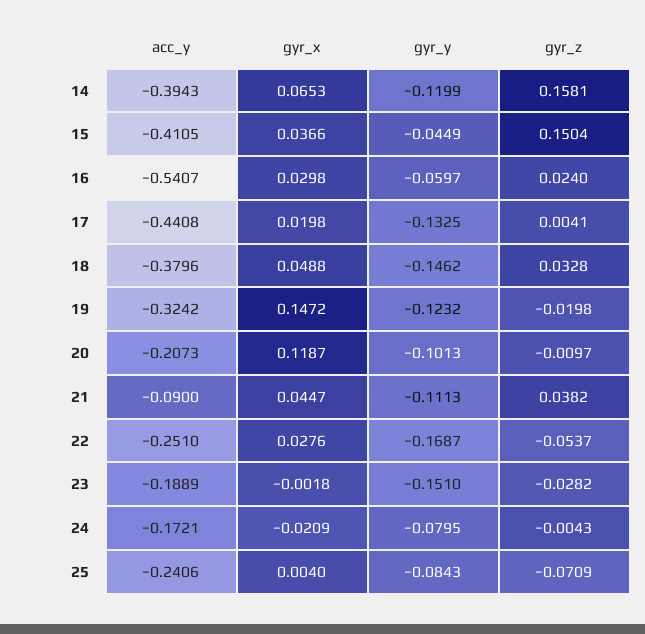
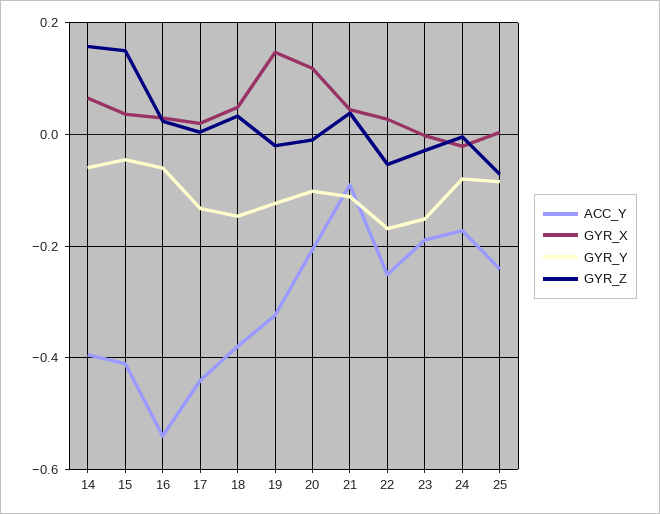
  {
    "acc_y": {
      "14": -0.3943,
      "15": -0.4105,
      "16": -0.5407,
      "17": -0.4408,
      "18": -0.3796,
      "19": -0.3242,
      "20": -0.2073,
      "21": -0.09,
      "22": -0.251,
      "23": -0.1889,
      "24": -0.1721,
      "25": -0.2406
    },
    "gyr_x": {
      "14": 0.0653,
      "15": 0.0366,
      "16": 0.0298,
      "17": 0.0198,
      "18": 0.0488,
      "19": 0.1472,
      "20": 0.1187,
      "21": 0.0447,
      "22": 0.0276,
      "23": -0.0018,
      "24": -0.0209,
      "25": 0.004
    },
    "gyr_y": {
-     "14": -0.1199,
+     "14": -0.06,
      "15": -0.0449,
      "16": -0.0597,
      "17": -0.1325,
      "18": -0.1462,
      "19": -0.1232,
      "20": -0.1013,
      "21": -0.1113,
      "22": -0.1687,
      "23": -0.151,
      "24": -0.0795,
      "25": -0.0843
    },
    "gyr_z": {
      "14": 0.1581,
      "15": 0.1504,
      "16": 0.024,
      "17": 0.0041,
      "18": 0.0328,
      "19": -0.0198,
      "20": -0.0097,
      "21": 0.0382,
      "22": -0.0537,
      "23": -0.0282,
      "24": -0.0043,
      "25": -0.0709
    }
  }

